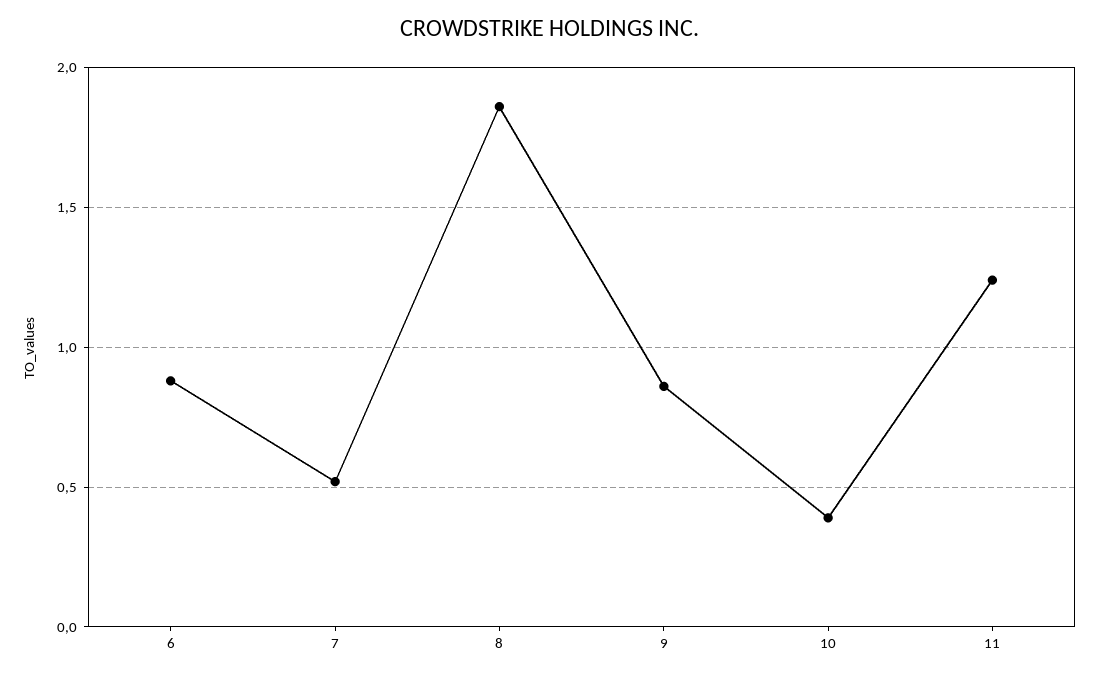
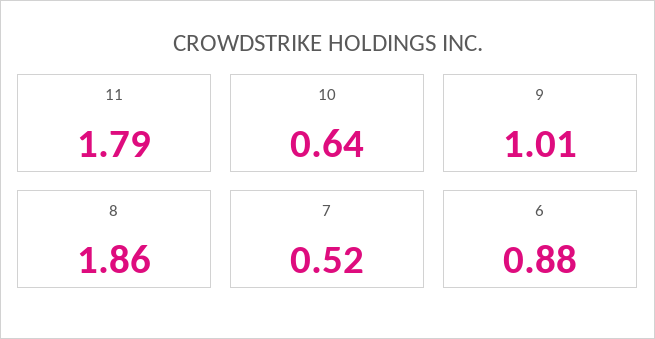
  {
    "6": 0.88,
    "7": 0.52,
    "8": 1.86,
-   "9": 0.85,
+   "9": 1.01,
-   "10": 0.4,
+   "10": 0.64,
-   "11": 1.25
+   "11": 1.79
  }

